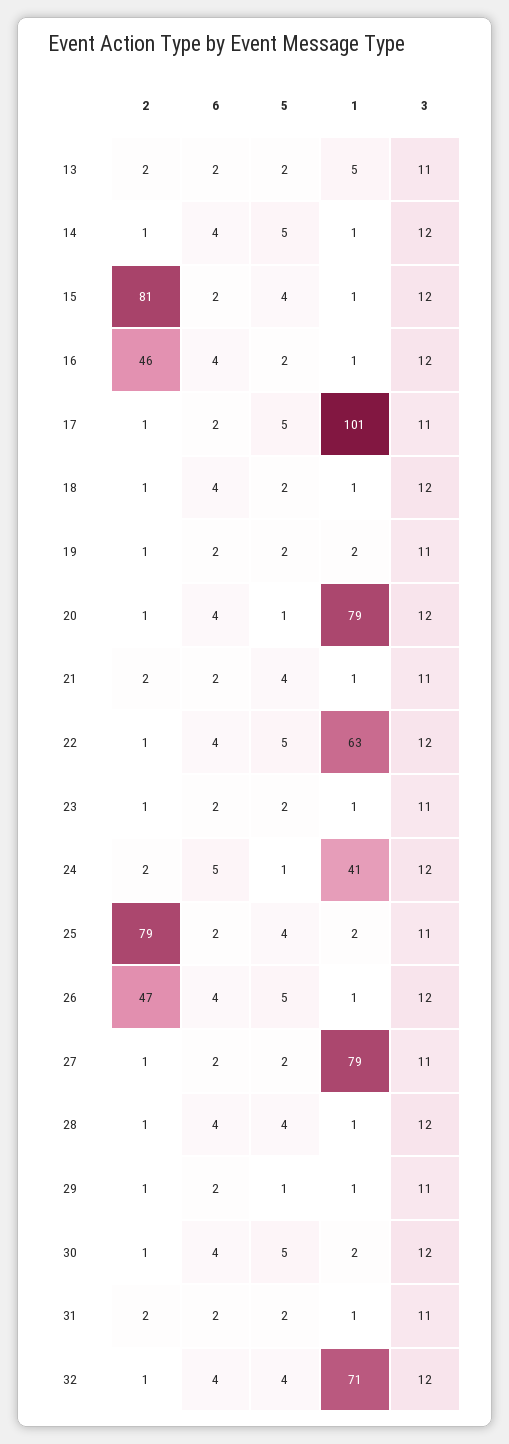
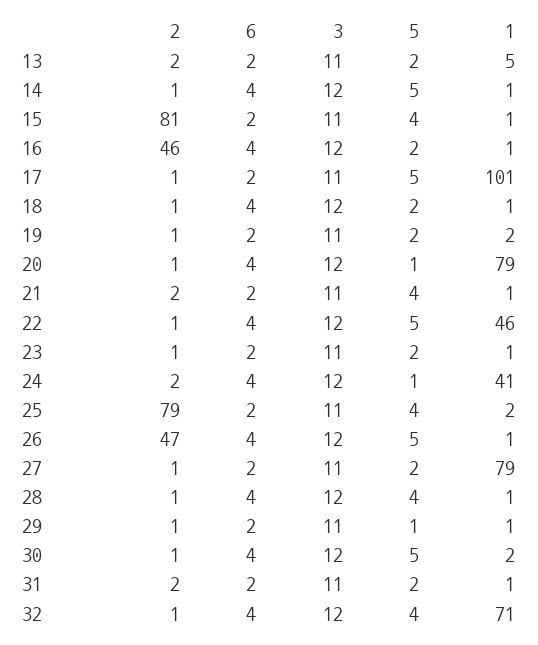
  {
    "2": {
      "13": 2,
      "14": 1,
      "15": 81,
      "16": 46,
      "17": 1,
      "18": 1,
      "19": 1,
      "20": 1,
      "21": 2,
      "22": 1,
      "23": 1,
      "24": 2,
      "25": 79,
      "26": 47,
      "27": 1,
      "28": 1,
      "29": 1,
      "30": 1,
      "31": 2,
      "32": 1
    },
    "6": {
      "13": 2,
      "14": 4,
      "15": 2,
      "16": 4,
      "17": 2,
      "18": 4,
      "19": 2,
      "20": 4,
      "21": 2,
      "22": 4,
      "23": 2,
-     "24": 5,
+     "24": 4,
      "25": 2,
      "26": 4,
      "27": 2,
      "28": 4,
      "29": 2,
      "30": 4,
      "31": 2,
      "32": 4
    },
    "5": {
      "13": 2,
      "14": 5,
      "15": 4,
      "16": 2,
      "17": 5,
      "18": 2,
      "19": 2,
      "20": 1,
      "21": 4,
      "22": 5,
      "23": 2,
      "24": 1,
      "25": 4,
      "26": 5,
      "27": 2,
      "28": 4,
      "29": 1,
      "30": 5,
      "31": 2,
      "32": 4
    },
    "1": {
      "13": 5,
      "14": 1,
      "15": 1,
      "16": 1,
      "17": 101,
      "18": 1,
      "19": 2,
      "20": 79,
      "21": 1,
-     "22": 63,
+     "22": 46,
      "23": 1,
      "24": 41,
      "25": 2,
      "26": 1,
      "27": 79,
      "28": 1,
      "29": 1,
      "30": 2,
      "31": 1,
      "32": 71
    },
    "3": {
      "13": 11,
      "14": 12,
-     "15": 12,
+     "15": 11,
      "16": 12,
      "17": 11,
      "18": 12,
      "19": 11,
      "20": 12,
      "21": 11,
      "22": 12,
      "23": 11,
      "24": 12,
      "25": 11,
      "26": 12,
      "27": 11,
      "28": 12,
      "29": 11,
      "30": 12,
      "31": 11,
      "32": 12
    }
  }

